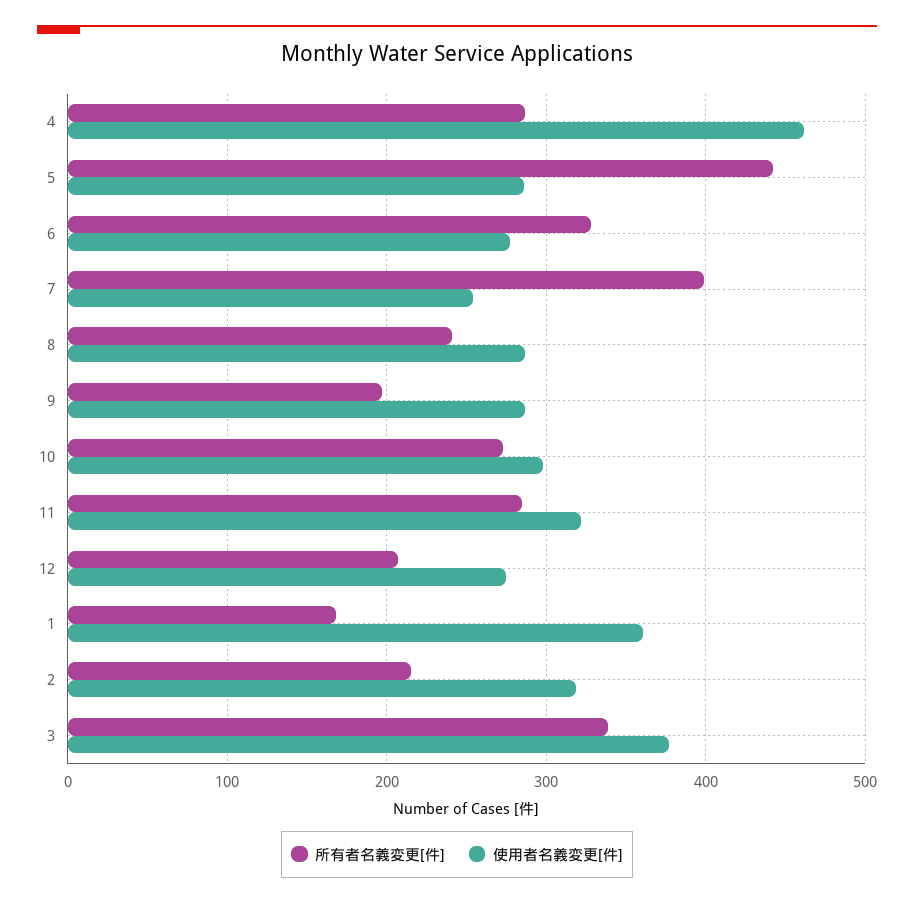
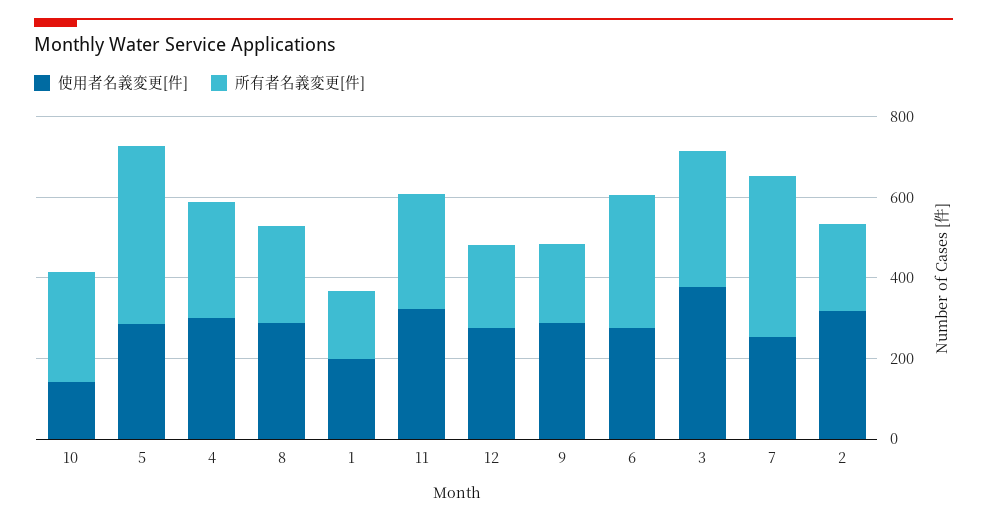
  {
    "所有者名義変更[件]": {
      "4": 290,
      "5": 440,
      "6": 330,
      "7": 400,
      "8": 240,
      "9": 200,
      "10": 270,
      "11": 290,
      "12": 210,
      "1": 170,
      "2": 220,
      "3": 340
    },
    "使用者名義変更[件]": {
-     "4": 460,
+     "4": 300,
      "5": 290,
      "6": 280,
      "7": 250,
      "8": 290,
      "9": 290,
-     "10": 300,
+     "10": 150,
      "11": 320,
      "12": 280,
-     "1": 360,
+     "1": 200,
      "2": 320,
      "3": 380
    }
  }

